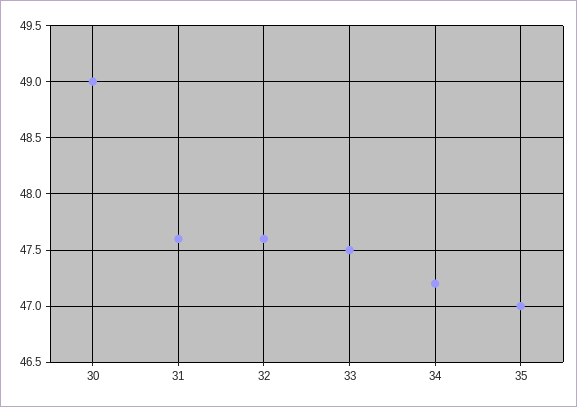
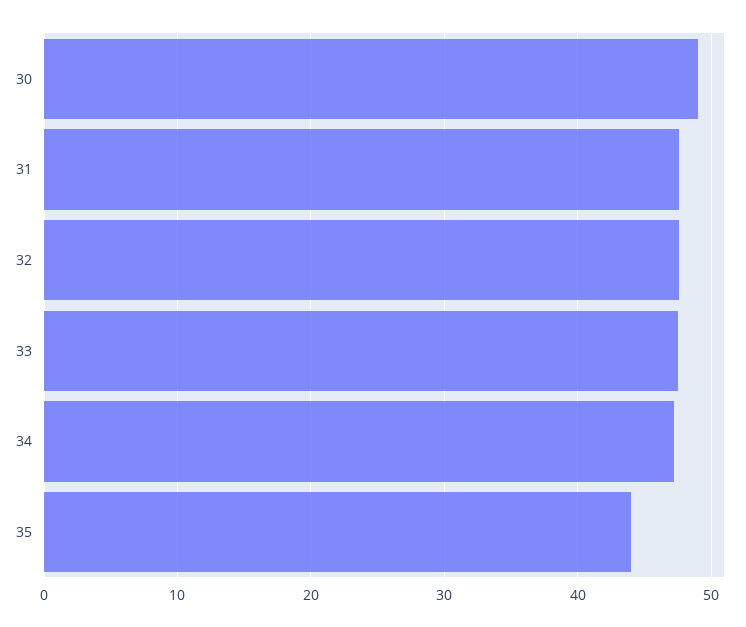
  {
    "30": 49,
    "31": 47.6,
    "32": 47.6,
    "33": 47.5,
    "34": 47.2,
-   "35": 47
+   "35": 44
  }

